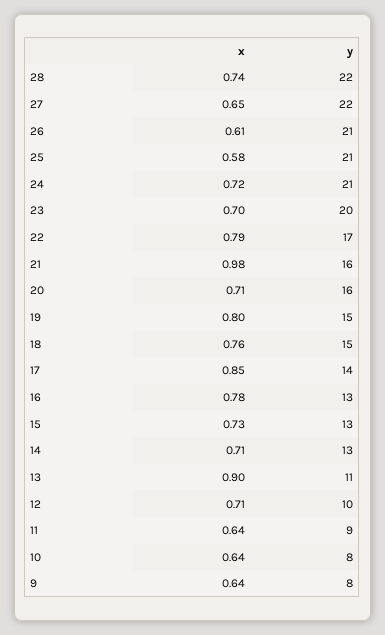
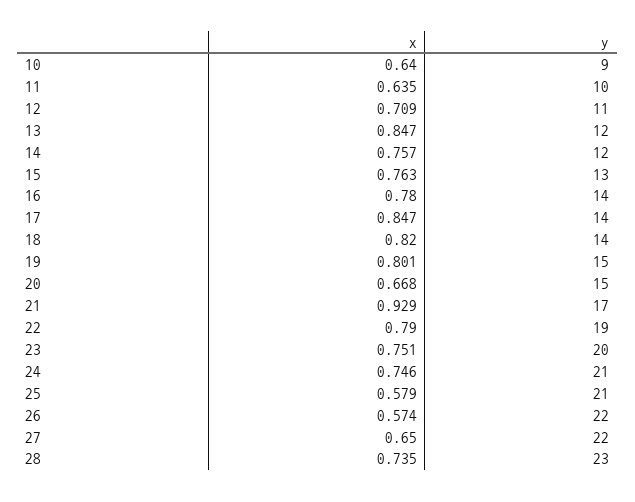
  {
    "x": {
      "28": 0.735,
      "27": 0.65,
-     "26": 0.61,
+     "26": 0.574,
      "25": 0.579,
-     "24": 0.72,
+     "24": 0.746,
-     "23": 0.7,
+     "23": 0.751,
      "22": 0.79,
-     "21": 0.98,
+     "21": 0.929,
-     "20": 0.71,
+     "20": 0.668,
      "19": 0.801,
-     "18": 0.76,
+     "18": 0.82,
      "17": 0.847,
      "16": 0.78,
-     "15": 0.73,
+     "15": 0.763,
-     "14": 0.71,
+     "14": 0.757,
-     "13": 0.9,
+     "13": 0.847,
      "12": 0.709,
      "11": 0.635,
-     "10": 0.64,
+     "10": 0.64
-     "9": 0.64
    },
    "y": {
-     "28": 22,
+     "28": 23,
      "27": 22,
-     "26": 21,
+     "26": 22,
      "25": 21,
      "24": 21,
      "23": 20,
-     "22": 17,
+     "22": 19,
-     "21": 16,
+     "21": 17,
-     "20": 16,
+     "20": 15,
      "19": 15,
-     "18": 15,
+     "18": 14,
      "17": 14,
-     "16": 13,
+     "16": 14,
      "15": 13,
-     "14": 13,
+     "14": 12,
-     "13": 11,
+     "13": 12,
-     "12": 10,
+     "12": 11,
-     "11": 9,
+     "11": 10,
-     "10": 8,
+     "10": 9
-     "9": 8
    }
  }

